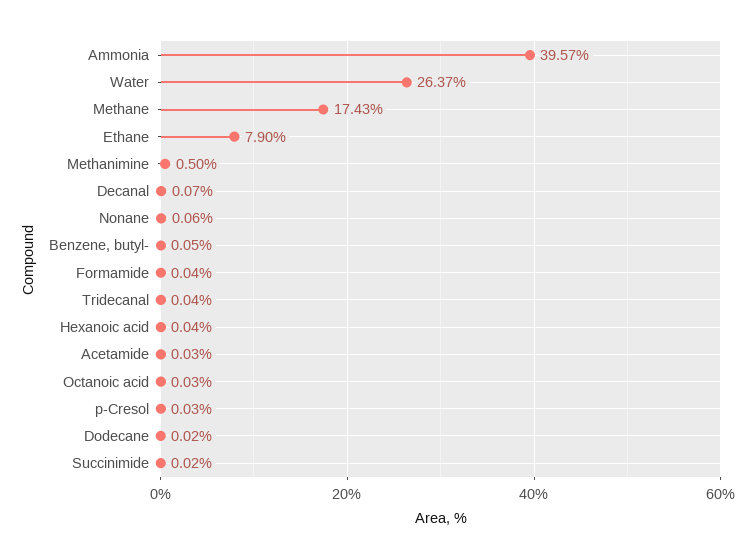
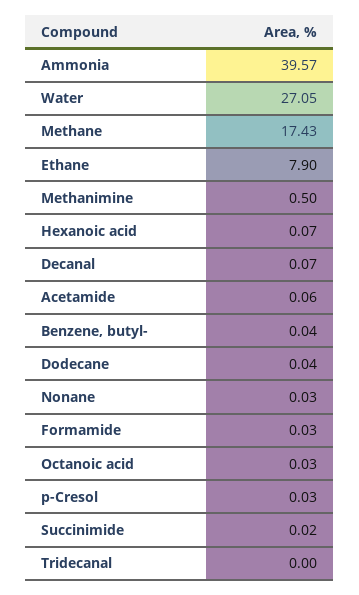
  {
    "Ammonia": 39.57,
-   "Water": 26.37,
+   "Water": 27.05,
    "Methane": 17.43,
    "Ethane": 7.9,
    "Methanimine": 0.5,
    "Decanal": 0.07,
-   "Nonane": 0.06,
+   "Nonane": 0.03,
-   "Benzene, butyl-": 0.05,
+   "Benzene, butyl-": 0.04,
-   "Formamide": 0.04,
+   "Formamide": 0.03,
-   "Tridecanal": 0.04,
+   "Tridecanal": 0,
-   "Hexanoic acid": 0.04,
+   "Hexanoic acid": 0.07,
-   "Acetamide": 0.03,
+   "Acetamide": 0.06,
    "Octanoic acid": 0.03,
    "p-Cresol": 0.03,
-   "Dodecane": 0.02,
+   "Dodecane": 0.04,
    "Succinimide": 0.02
  }

